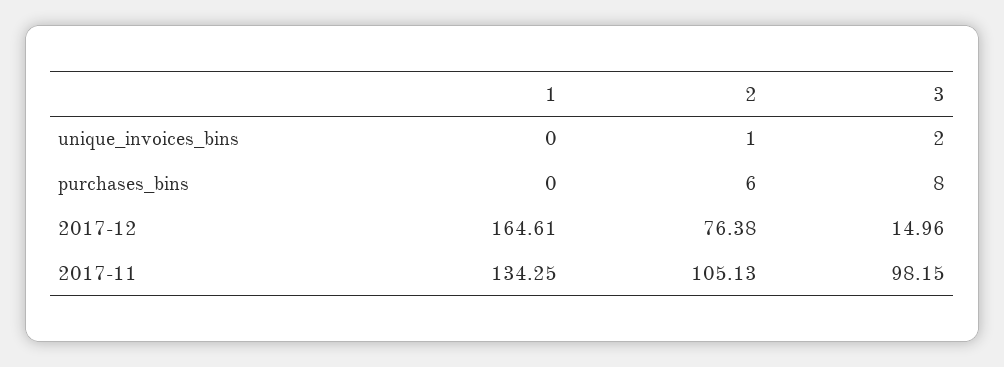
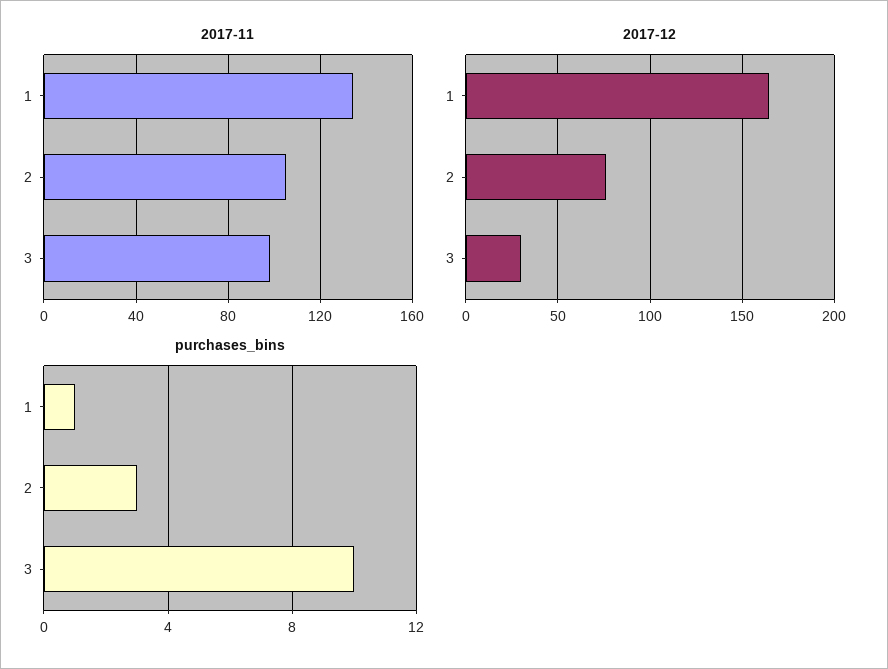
  {
-   "unique_invoices_bins": {
-     "1": 0,
-     "2": 1,
-     "3": 2
-   },
    "purchases_bins": {
-     "1": 0,
+     "1": 1,
-     "2": 6,
+     "2": 3,
-     "3": 8
+     "3": 10
    },
    "2017-12": {
      "1": 164.61,
      "2": 76.38,
-     "3": 14.96
+     "3": 30
    },
    "2017-11": {
      "1": 134.25,
      "2": 105.13,
      "3": 98.15
    }
  }

